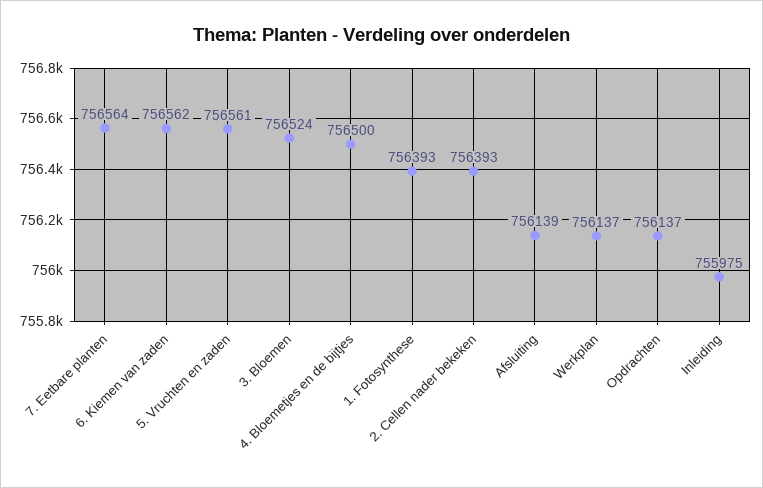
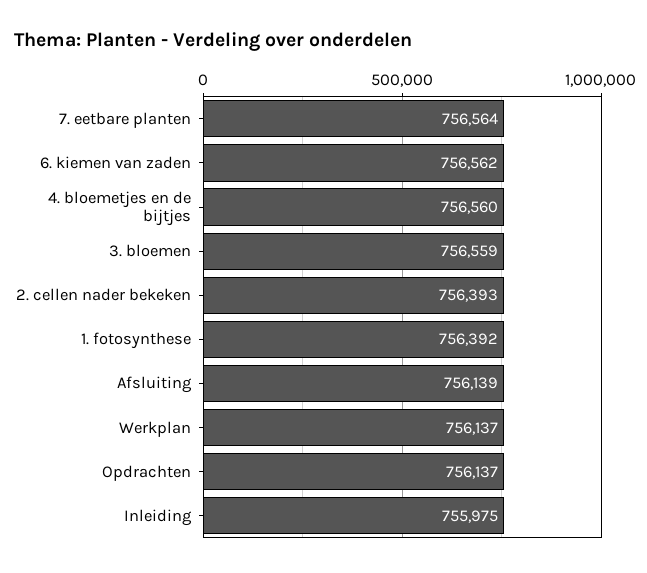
  {
    "7. Eetbare planten": 756564,
    "6. Kiemen van zaden": 756562,
-   "5. Vruchten en zaden": 756561,
-   "3. Bloemen": 756524,
+   "3. Bloemen": 756559,
-   "4. Bloemetjes en de bijtjes": 756500,
+   "4. Bloemetjes en de bijtjes": 756560,
-   "1. Fotosynthese": 756393,
+   "1. Fotosynthese": 756392,
    "2. Cellen nader bekeken": 756393,
    "Afsluiting": 756139,
    "Werkplan": 756137,
    "Opdrachten": 756137,
    "Inleiding": 755975
  }

